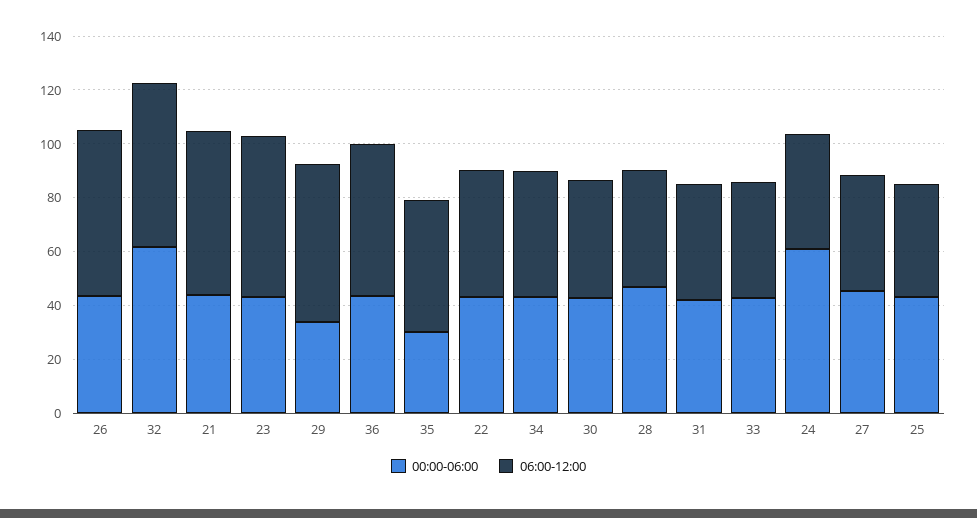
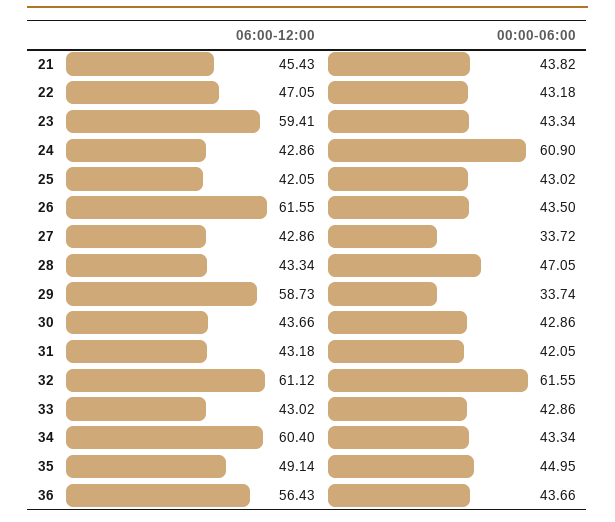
  {
    "00:00-06:00": {
      "26": 43.5,
      "32": 61.55,
      "21": 43.82,
      "23": 43.34,
      "29": 33.74,
      "36": 43.66,
-     "35": 30,
+     "35": 44.95,
      "22": 43.18,
      "34": 43.34,
      "30": 42.86,
      "28": 47.05,
      "31": 42.05,
      "33": 42.86,
      "24": 60.9,
-     "27": 45,
+     "27": 33.72,
      "25": 43.02
    },
    "06:00-12:00": {
      "26": 61.55,
      "32": 61.12,
-     "21": 60,
+     "21": 45.43,
      "23": 59.41,
      "29": 58.73,
      "36": 56.43,
      "35": 49.14,
      "22": 47.05,
-     "34": 45,
+     "34": 60.4,
      "30": 43.66,
      "28": 43.34,
      "31": 43.18,
      "33": 43.02,
      "24": 42.86,
      "27": 42.86,
      "25": 42.05
    }
  }

